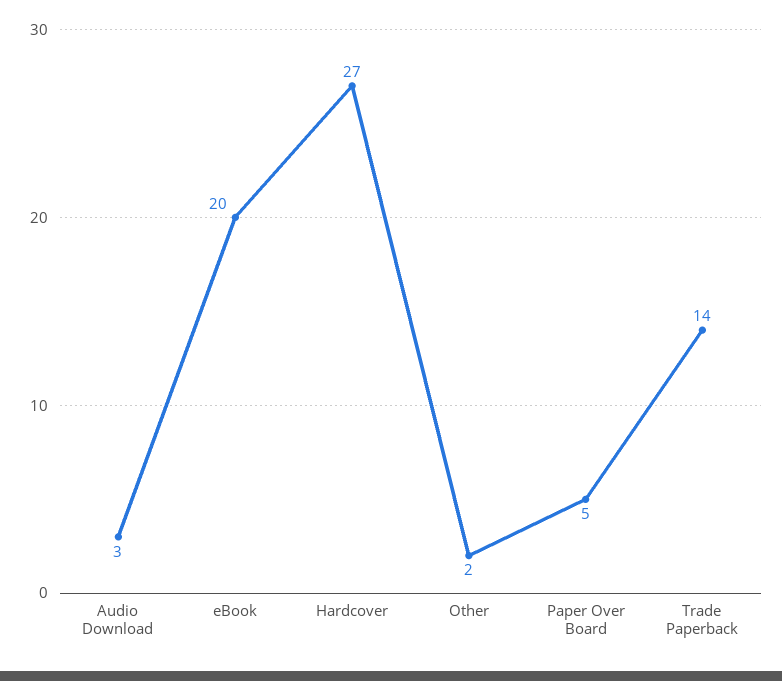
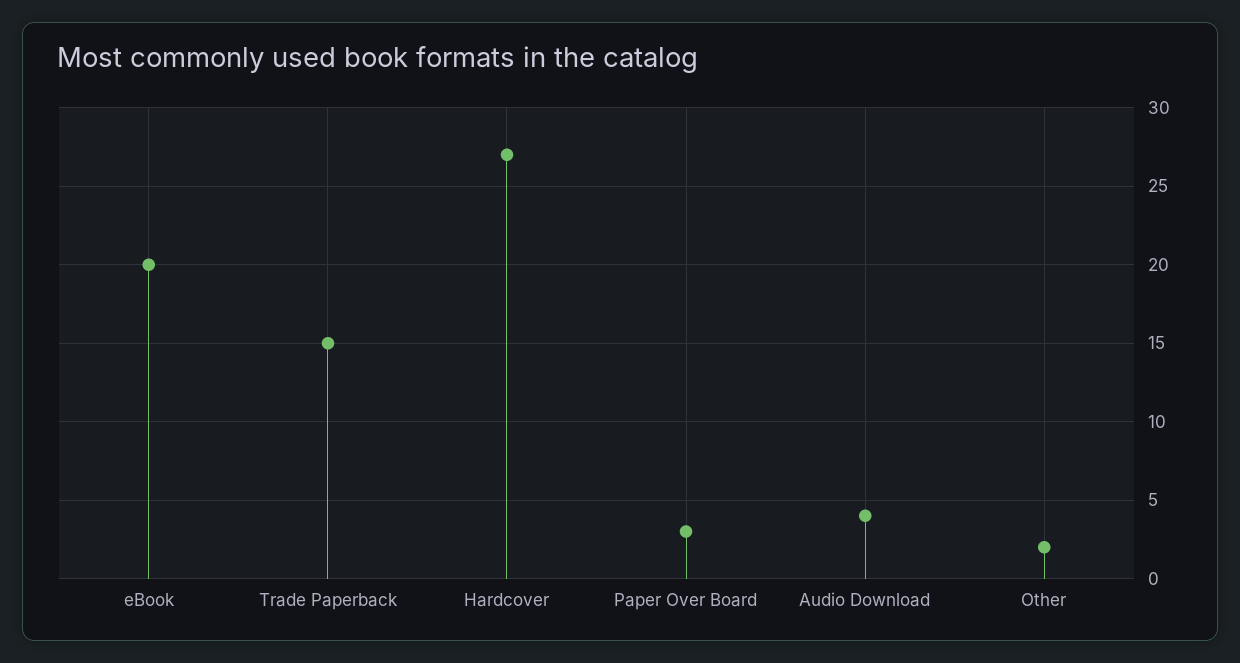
  {
-   "Audio Download": 3,
+   "Audio Download": 4,
    "eBook": 20,
    "Hardcover": 27,
    "Other": 2,
-   "Paper Over Board": 5,
+   "Paper Over Board": 3,
-   "Trade Paperback": 14
+   "Trade Paperback": 15
  }

